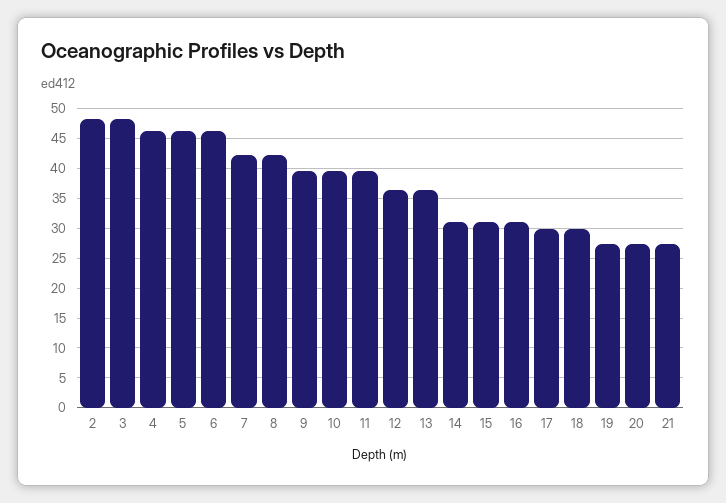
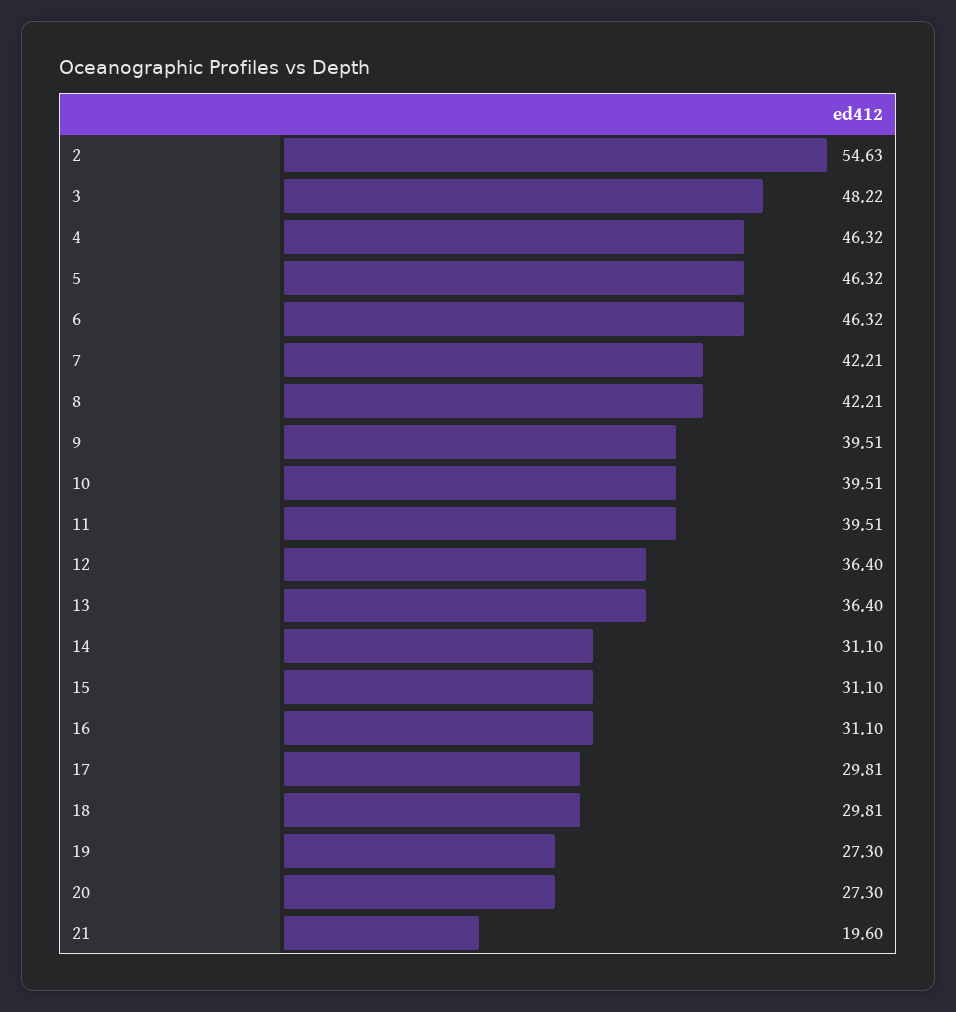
  {
-   "2": 47.5,
+   "2": 54.63,
    "3": 48.22,
    "4": 46.32,
    "5": 46.32,
    "6": 46.32,
    "7": 42.21,
    "8": 42.21,
    "9": 39.51,
    "10": 39.51,
    "11": 39.51,
    "12": 36.4,
    "13": 36.4,
    "14": 31.1,
    "15": 31.1,
    "16": 31.1,
    "17": 29.81,
    "18": 29.81,
    "19": 27.3,
    "20": 27.3,
-   "21": 27.5
+   "21": 19.6
  }

